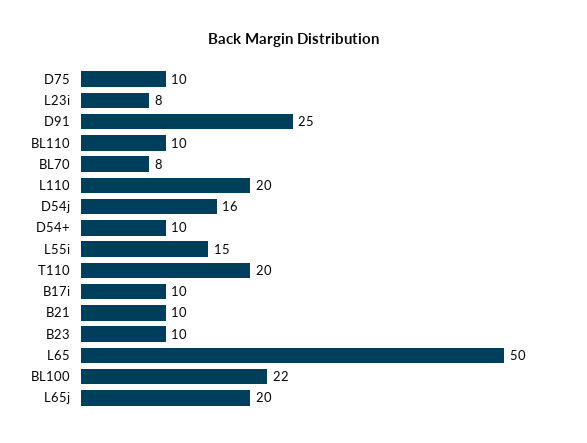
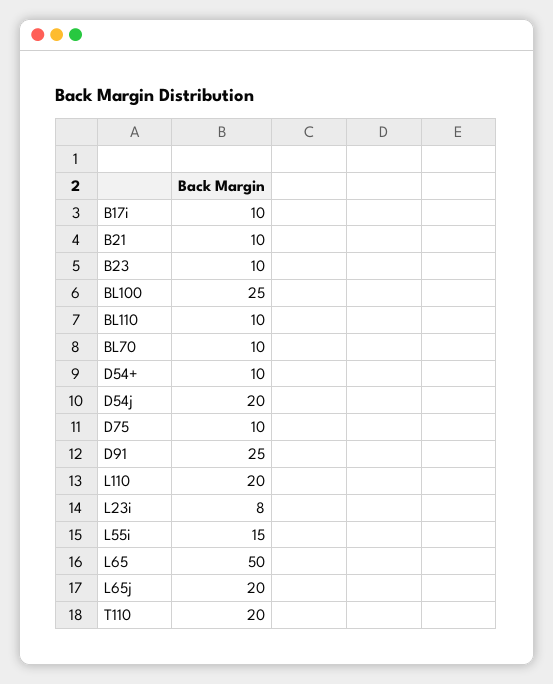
  {
    "D75": 10,
    "L23i": 8,
    "D91": 25,
    "BL110": 10,
-   "BL70": 8,
+   "BL70": 10,
    "L110": 20,
-   "D54j": 16,
+   "D54j": 20,
    "D54+": 10,
    "L55i": 15,
    "T110": 20,
    "B17i": 10,
    "B21": 10,
    "B23": 10,
    "L65": 50,
-   "BL100": 22,
+   "BL100": 25,
    "L65j": 20
  }

